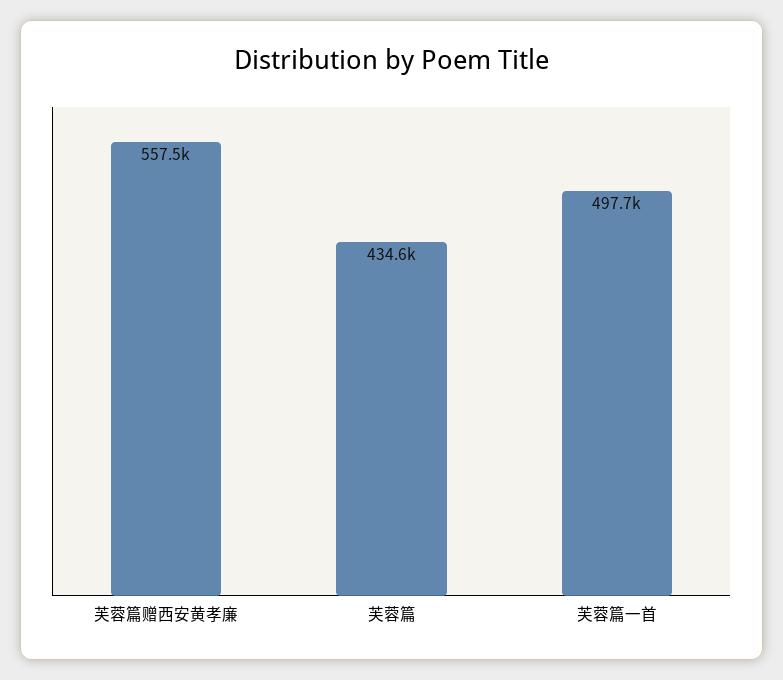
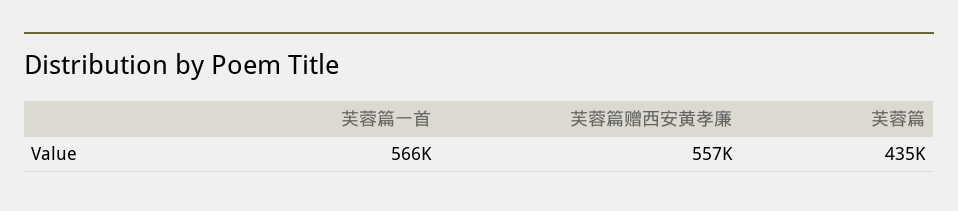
  {
    "芙蓉篇赠西安黄孝廉": 557500,
    "芙蓉篇": 434600,
-   "芙蓉篇一首": 497700
+   "芙蓉篇一首": 566000
  }

